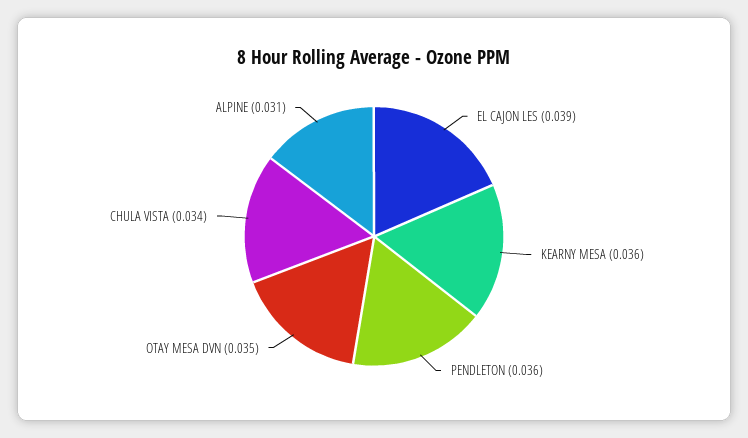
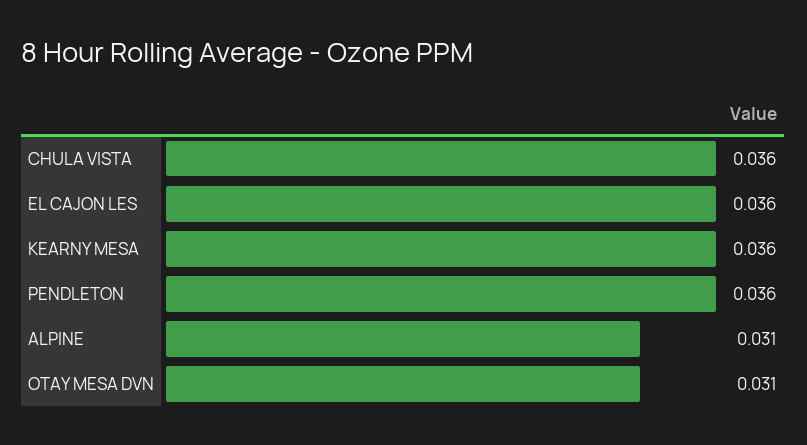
  {
-   "EL CAJON LES": 0.039,
+   "EL CAJON LES": 0.036,
    "KEARNY MESA": 0.036,
    "PENDLETON": 0.036,
-   "OTAY MESA DVN": 0.035,
+   "OTAY MESA DVN": 0.031,
-   "CHULA VISTA": 0.034,
+   "CHULA VISTA": 0.036,
    "ALPINE": 0.031
  }

